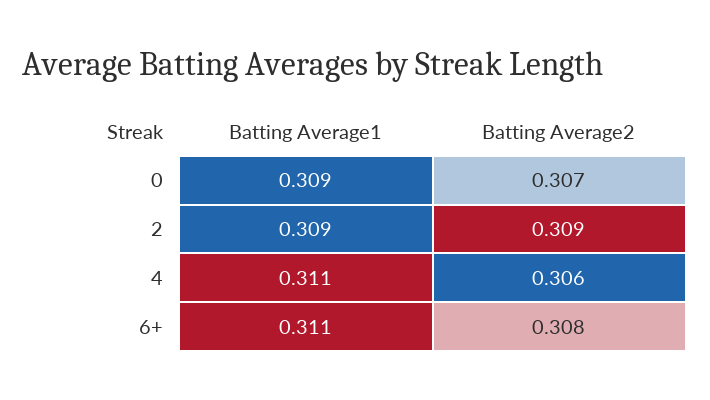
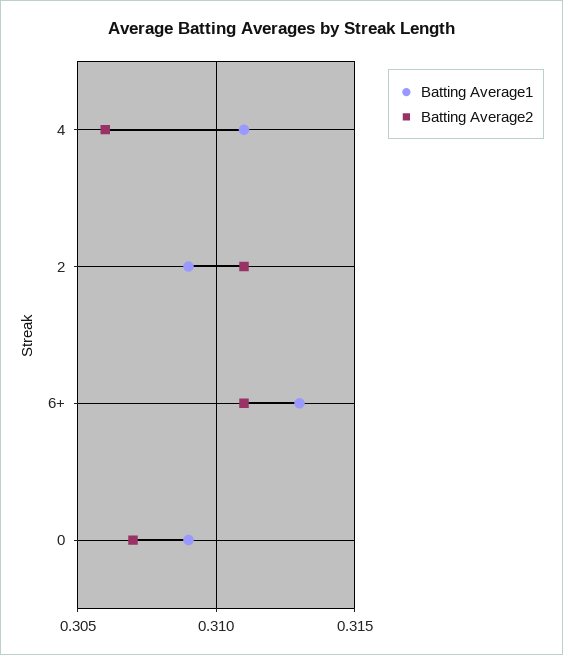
  {
    "Batting Average1": {
      "0": 0.309,
      "2": 0.309,
      "4": 0.311,
-     "6+": 0.311
+     "6+": 0.313
    },
    "Batting Average2": {
      "0": 0.307,
-     "2": 0.309,
+     "2": 0.311,
      "4": 0.306,
-     "6+": 0.308
+     "6+": 0.311
    }
  }

